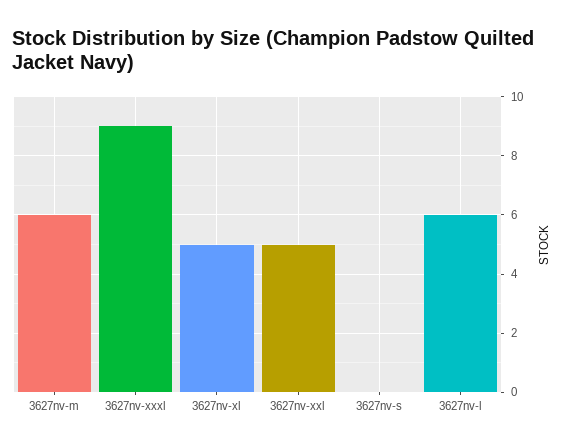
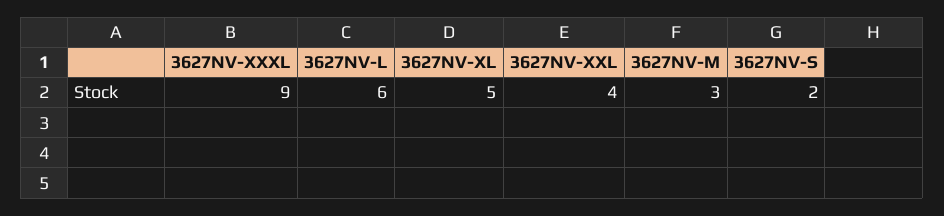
  {
-   "3627nv-m": 6,
+   "3627nv-m": 3,
    "3627nv-xxxl": 9,
    "3627nv-xl": 5,
-   "3627nv-xxl": 5,
+   "3627nv-xxl": 4,
-   "3627nv-s": 0,
+   "3627nv-s": 2,
    "3627nv-l": 6
  }

